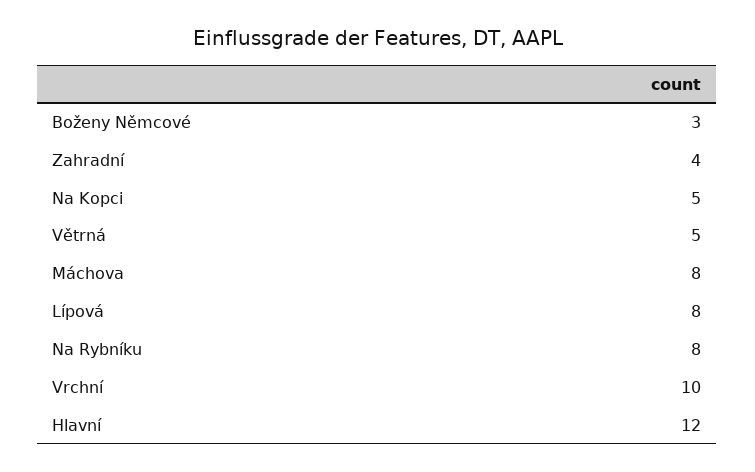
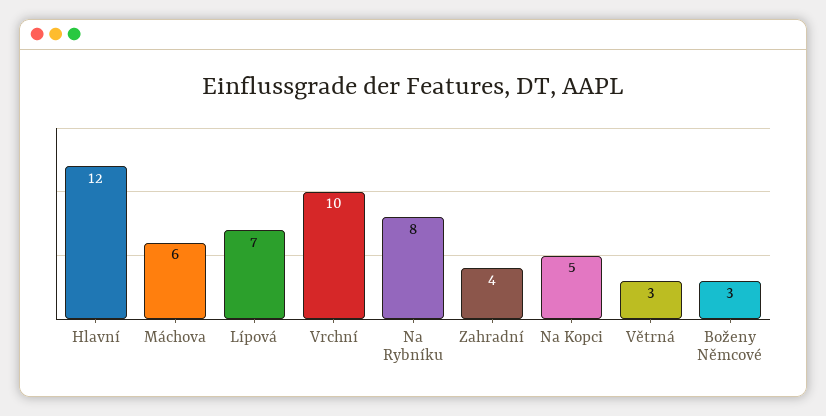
  {
    "Boženy Němcové": 3,
    "Zahradní": 4,
    "Na Kopci": 5,
-   "Větrná": 5,
+   "Větrná": 3,
-   "Máchova": 8,
+   "Máchova": 6,
-   "Lípová": 8,
+   "Lípová": 7,
    "Na Rybníku": 8,
    "Vrchní": 10,
    "Hlavní": 12
  }

